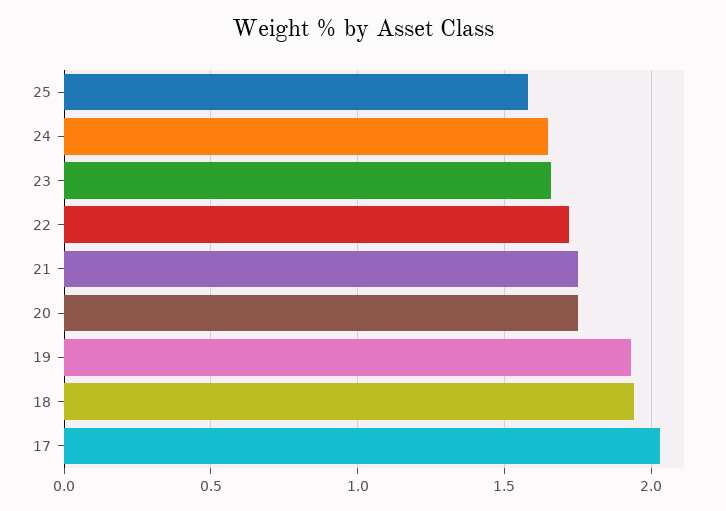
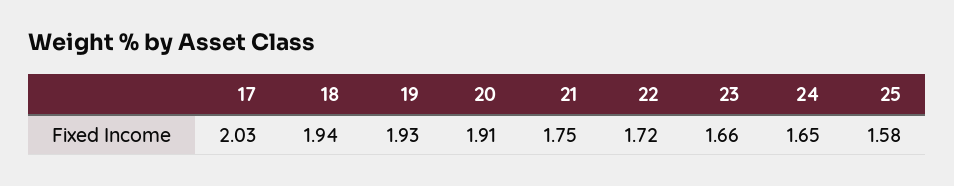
  {
    "25": 1.58,
    "24": 1.65,
    "23": 1.66,
    "22": 1.72,
    "21": 1.75,
-   "20": 1.75,
+   "20": 1.91,
    "19": 1.93,
    "18": 1.94,
    "17": 2.03
  }

